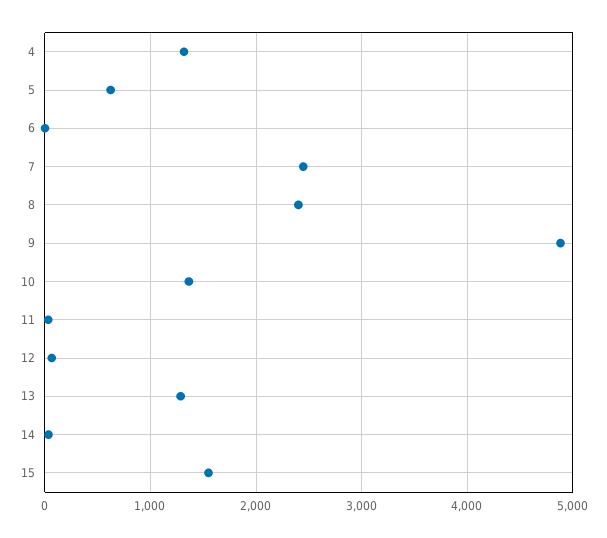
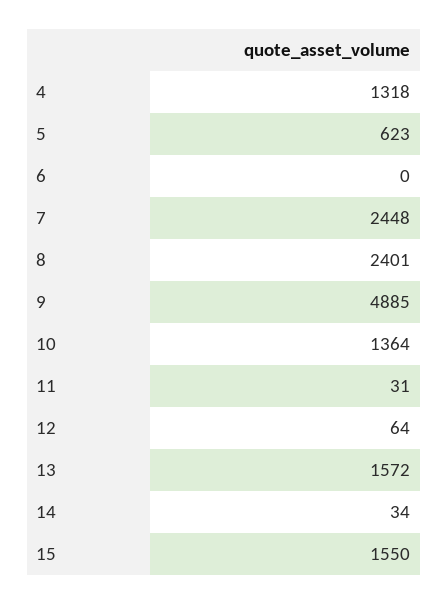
  {
    "4": 1318,
    "5": 623,
    "6": 0,
    "7": 2448,
    "8": 2401,
    "9": 4885,
    "10": 1364,
    "11": 31,
    "12": 64,
-   "13": 1300,
+   "13": 1572,
    "14": 34,
    "15": 1550
  }

